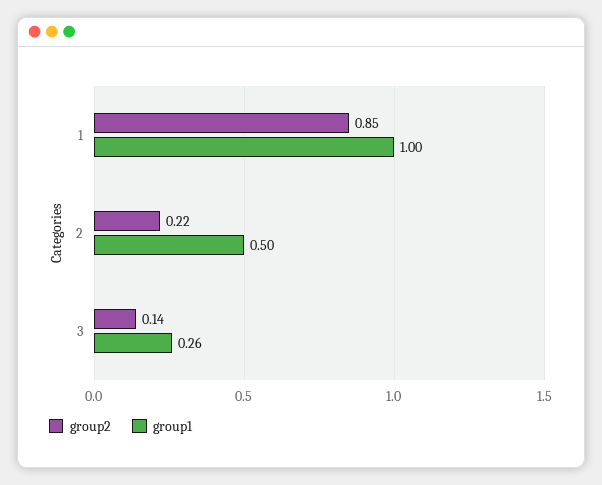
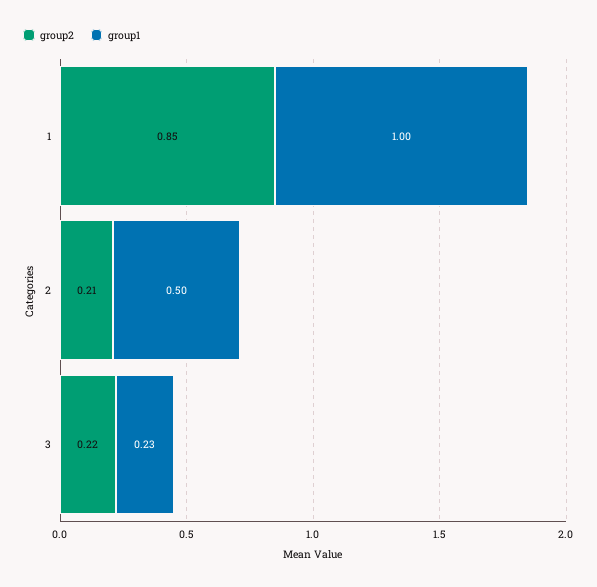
  {
    "group2": {
      "1": 0.85,
-     "2": 0.22,
+     "2": 0.21,
-     "3": 0.14
+     "3": 0.22
    },
    "group1": {
      "1": 1,
      "2": 0.5,
-     "3": 0.26
+     "3": 0.23
    }
  }

